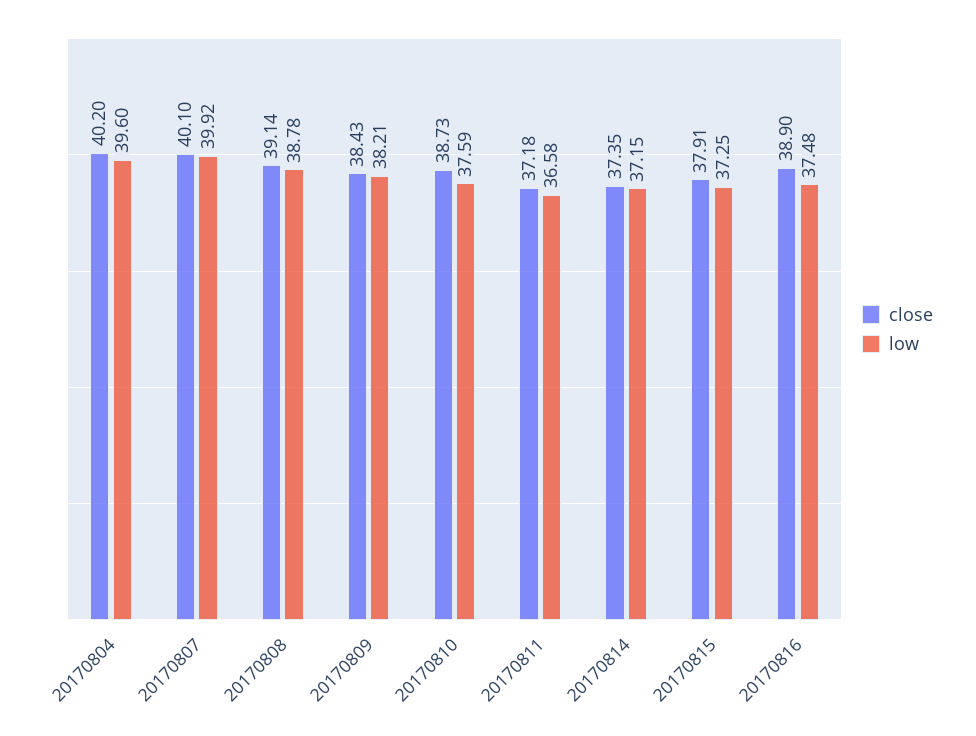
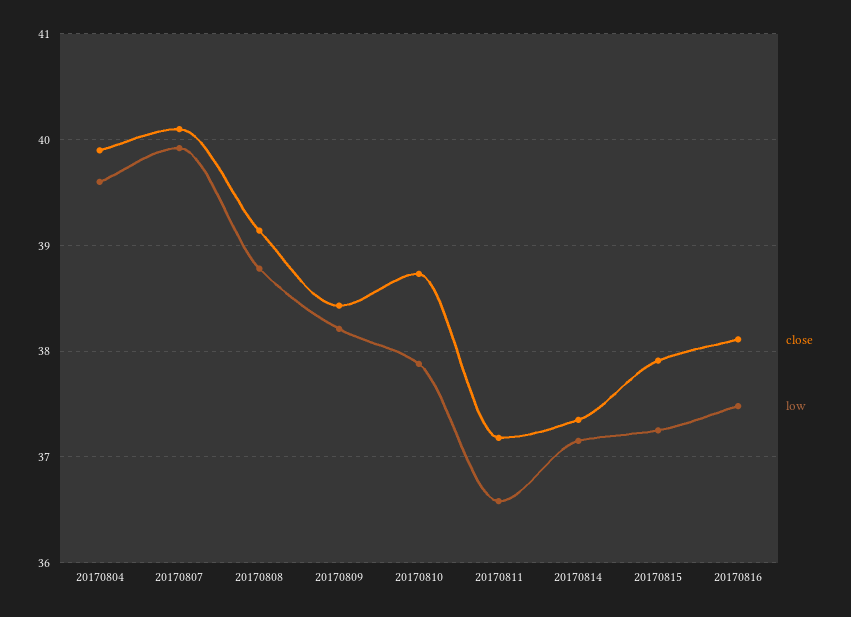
  {
    "close": {
-     "20170804": 40.2,
+     "20170804": 39.9,
      "20170807": 40.1,
      "20170808": 39.14,
      "20170809": 38.43,
      "20170810": 38.73,
      "20170811": 37.18,
      "20170814": 37.35,
      "20170815": 37.91,
-     "20170816": 38.9
+     "20170816": 38.1
    },
    "low": {
      "20170804": 39.6,
      "20170807": 39.92,
      "20170808": 38.78,
      "20170809": 38.21,
-     "20170810": 37.59,
+     "20170810": 37.9,
      "20170811": 36.58,
      "20170814": 37.15,
      "20170815": 37.25,
      "20170816": 37.48
    }
  }

